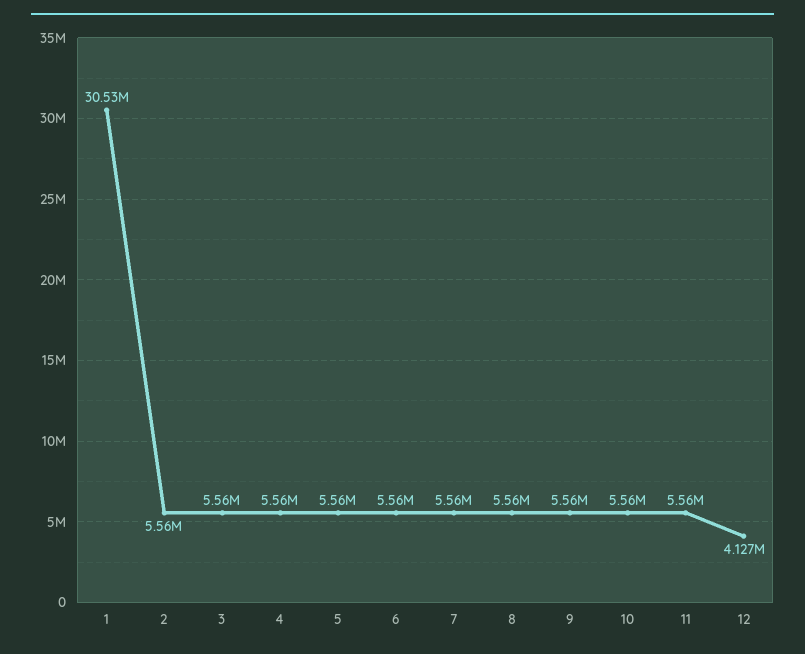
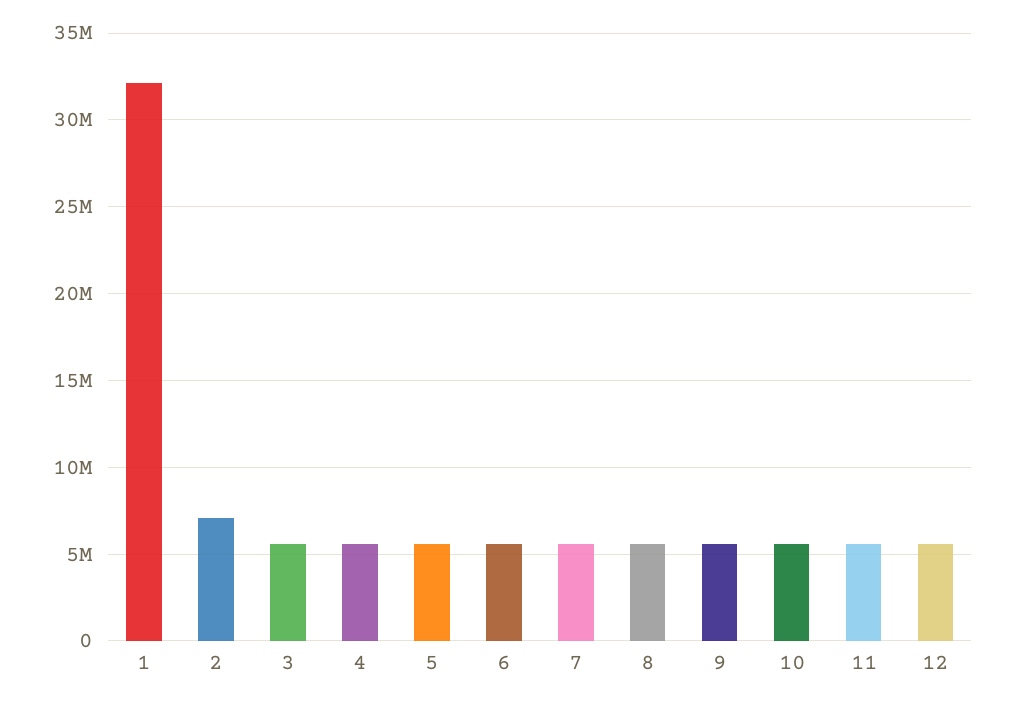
  {
-   "1": 30530000,
+   "1": 32000000,
-   "2": 5560000,
+   "2": 7000000,
    "3": 5560000,
    "4": 5560000,
    "5": 5560000,
    "6": 5560000,
    "7": 5560000,
    "8": 5560000,
    "9": 5560000,
    "10": 5560000,
    "11": 5560000,
-   "12": 4127000
+   "12": 5500000
  }

